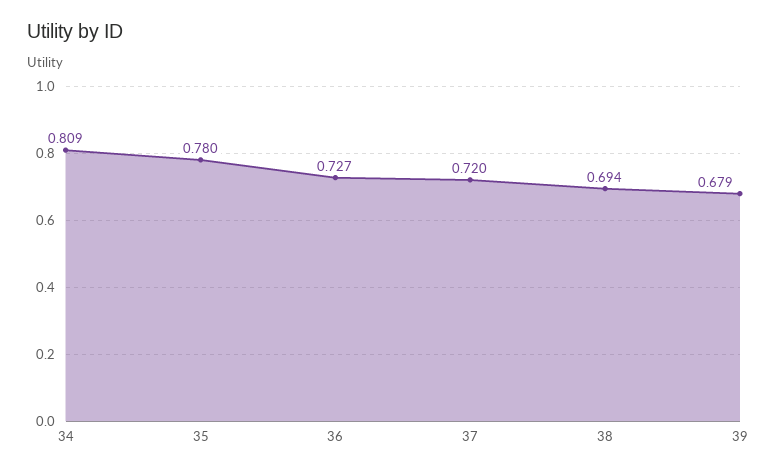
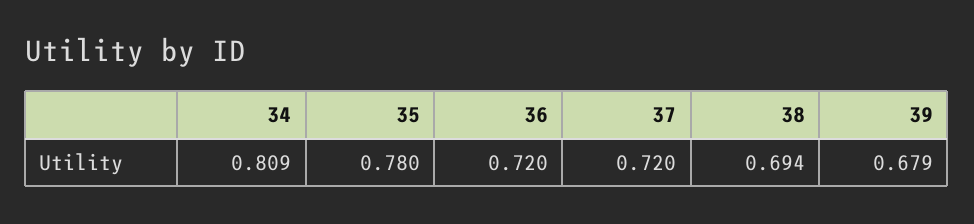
  {
    "34": 0.809,
    "35": 0.78,
-   "36": 0.727,
+   "36": 0.72,
    "37": 0.72,
    "38": 0.694,
    "39": 0.679
  }

